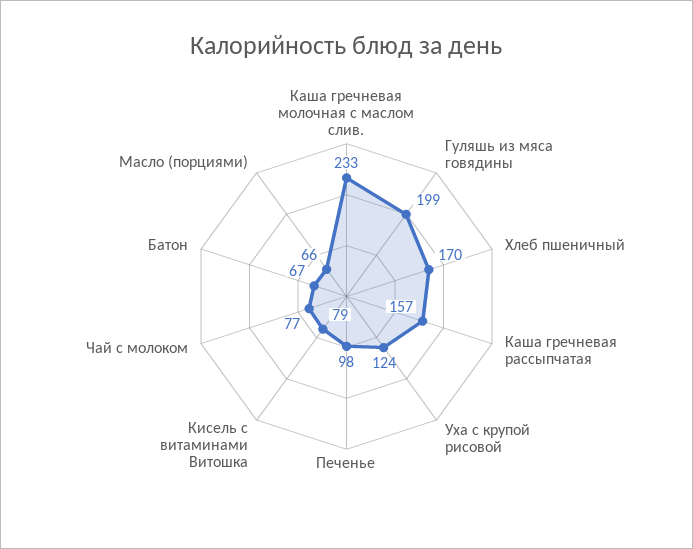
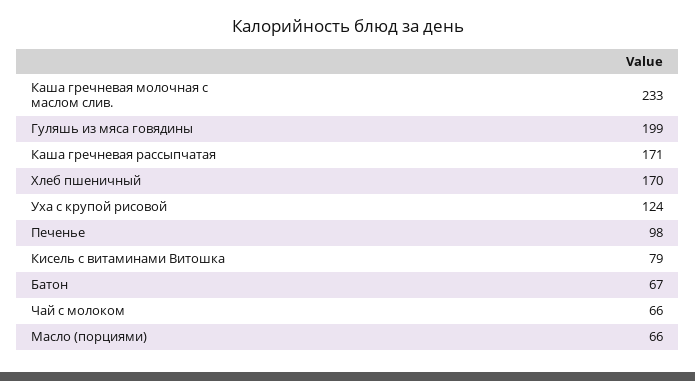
  {
    "Каша гречневая молочная с маслом слив.": 233,
    "Гуляшь из мяса говядины": 199,
    "Хлеб пшеничный": 170,
-   "Каша гречневая рассыпчатая": 157,
+   "Каша гречневая рассыпчатая": 171,
    "Уха с крупой рисовой": 124,
    "Печенье": 98,
    "Кисель с витаминами Витошка": 79,
-   "Чай с молоком": 77,
+   "Чай с молоком": 66,
    "Батон": 67,
    "Масло (порциями)": 66
  }

